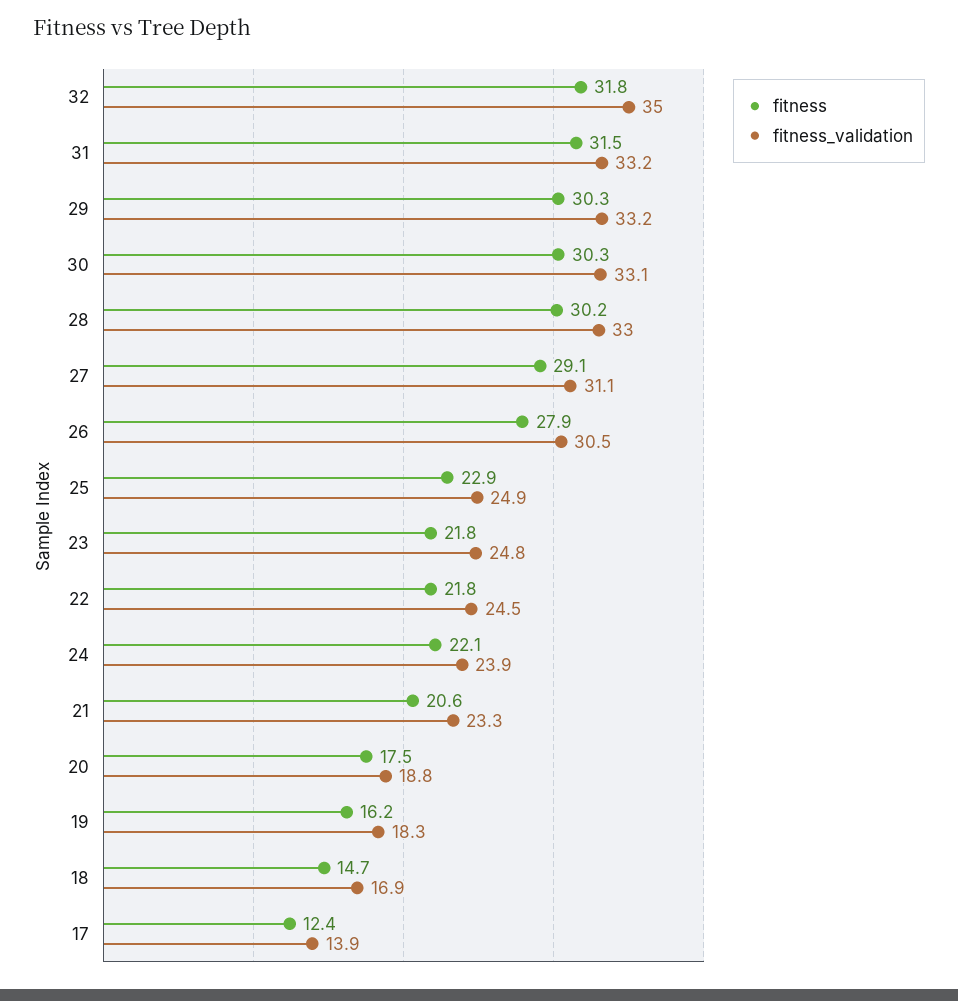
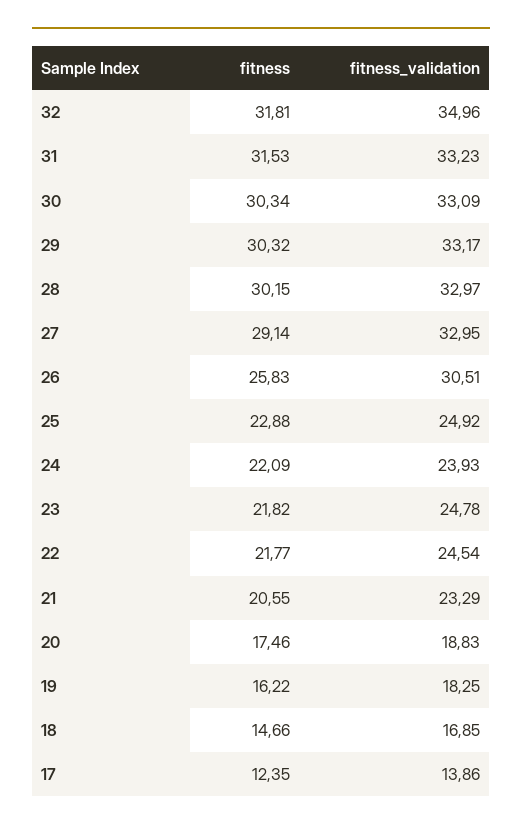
  {
    "fitness": {
      "32": 31.81,
      "31": 31.53,
      "29": 30.32,
      "30": 30.34,
      "28": 30.15,
      "27": 29.14,
-     "26": 27.9,
+     "26": 25.83,
      "25": 22.88,
      "23": 21.82,
      "22": 21.77,
      "24": 22.09,
      "21": 20.55,
      "20": 17.46,
      "19": 16.22,
      "18": 14.66,
      "17": 12.35
    },
    "fitness_validation": {
      "32": 34.96,
      "31": 33.23,
      "29": 33.17,
      "30": 33.09,
      "28": 32.97,
-     "27": 31.1,
+     "27": 32.95,
      "26": 30.51,
      "25": 24.92,
      "23": 24.78,
      "22": 24.54,
      "24": 23.93,
      "21": 23.29,
      "20": 18.83,
      "19": 18.25,
      "18": 16.85,
      "17": 13.86
    }
  }

